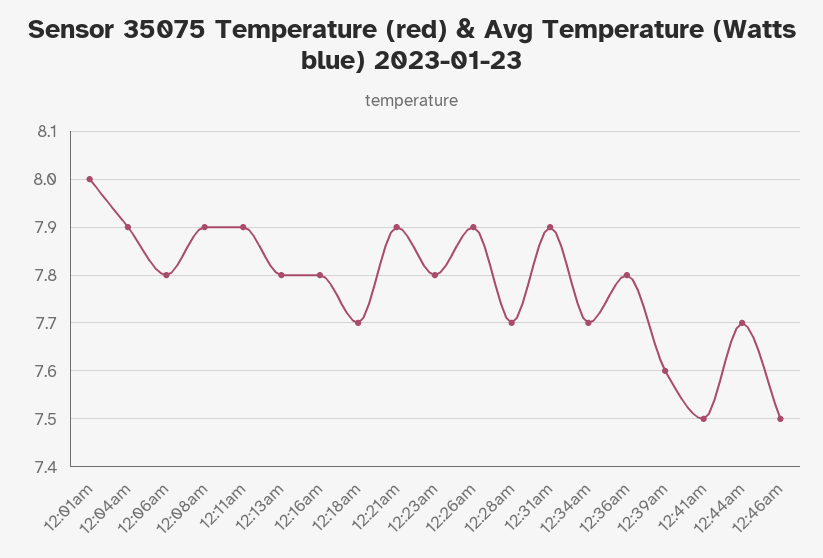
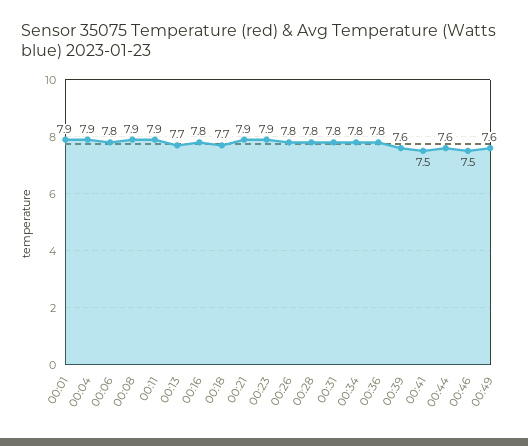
  {
-   "12:01am": 8,
+   "12:01am": 7.9,
    "12:04am": 7.9,
    "12:06am": 7.8,
    "12:08am": 7.9,
    "12:11am": 7.9,
-   "12:13am": 7.8,
+   "12:13am": 7.7,
    "12:16am": 7.8,
    "12:18am": 7.7,
    "12:21am": 7.9,
-   "12:23am": 7.8,
+   "12:23am": 7.9,
-   "12:26am": 7.9,
+   "12:26am": 7.8,
-   "12:28am": 7.7,
+   "12:28am": 7.8,
-   "12:31am": 7.9,
+   "12:31am": 7.8,
-   "12:34am": 7.7,
+   "12:34am": 7.8,
    "12:36am": 7.8,
    "12:39am": 7.6,
    "12:41am": 7.5,
-   "12:44am": 7.7,
+   "12:44am": 7.6,
-   "12:46am": 7.5
+   "12:46am": 7.5,
+   "00:49": 7.6
  }

